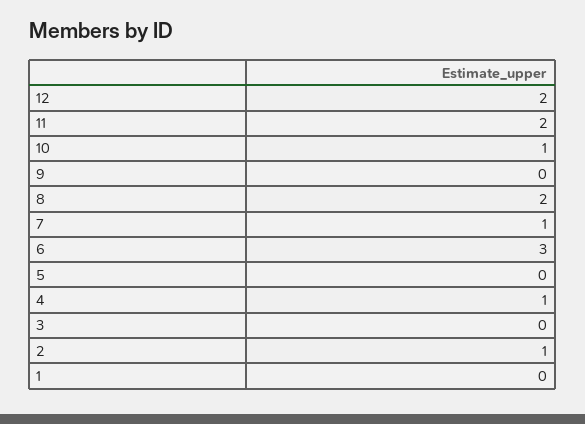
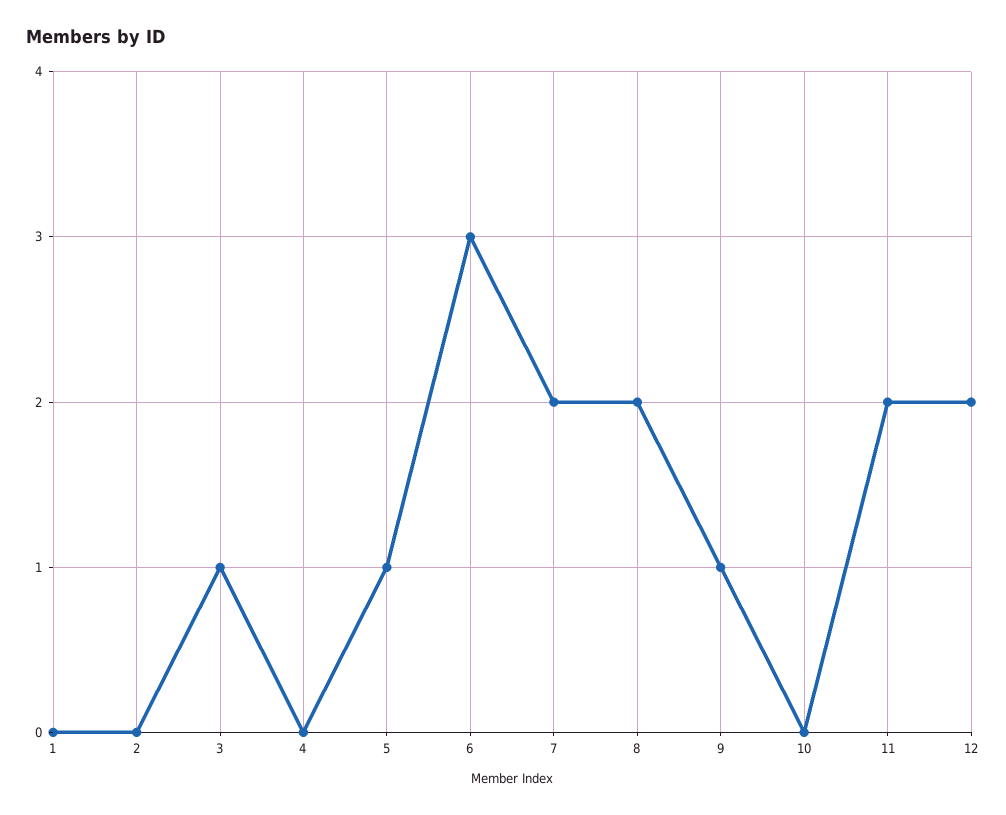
  {
    "12": 2,
    "11": 2,
-   "10": 1,
+   "10": 0,
-   "9": 0,
+   "9": 1,
    "8": 2,
-   "7": 1,
+   "7": 2,
    "6": 3,
-   "5": 0,
+   "5": 1,
-   "4": 1,
+   "4": 0,
-   "3": 0,
+   "3": 1,
-   "2": 1,
+   "2": 0,
    "1": 0
  }

